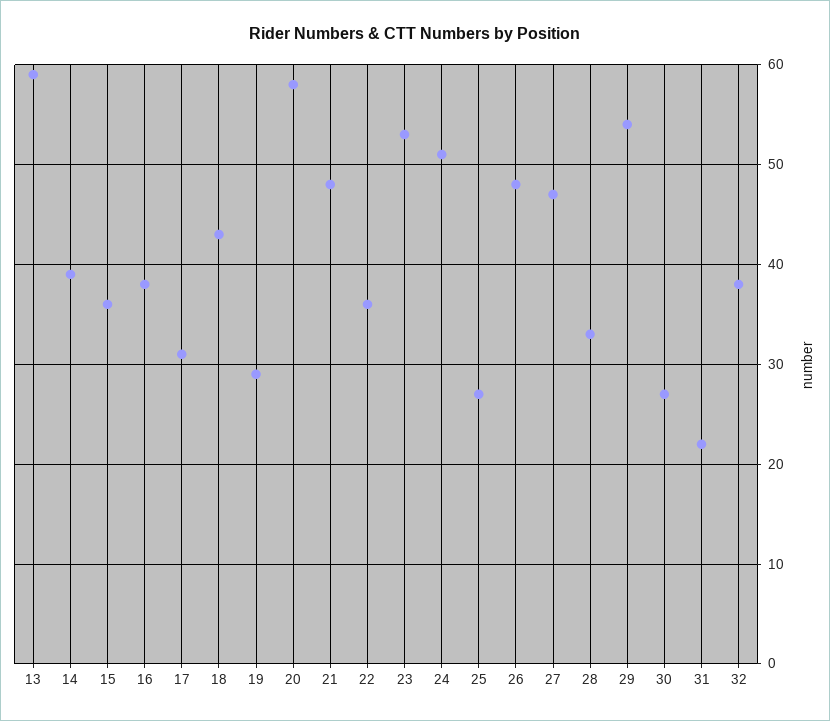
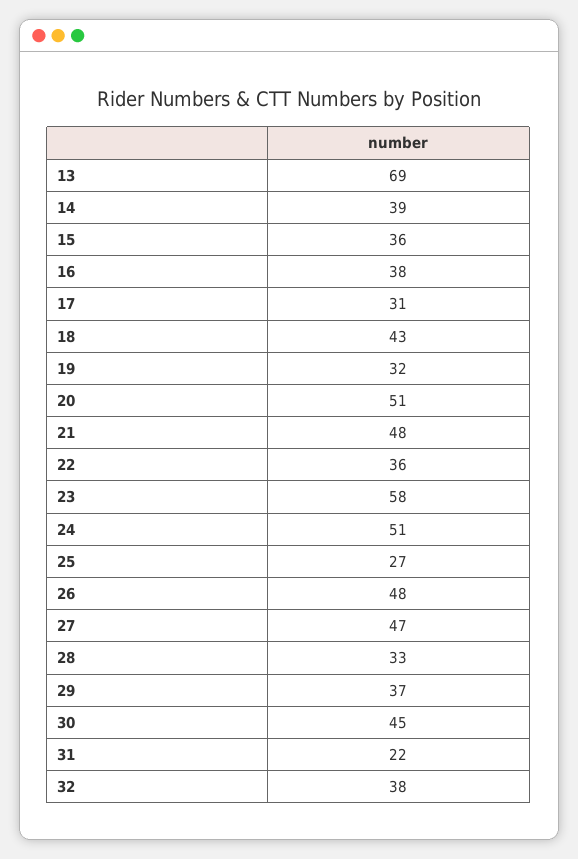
  {
-   "13": 59,
+   "13": 69,
    "14": 39,
    "15": 36,
    "16": 38,
    "17": 31,
    "18": 43,
-   "19": 29,
+   "19": 32,
-   "20": 58,
+   "20": 51,
    "21": 48,
    "22": 36,
-   "23": 53,
+   "23": 58,
    "24": 51,
    "25": 27,
    "26": 48,
    "27": 47,
    "28": 33,
-   "29": 54,
+   "29": 37,
-   "30": 27,
+   "30": 45,
    "31": 22,
    "32": 38
  }

